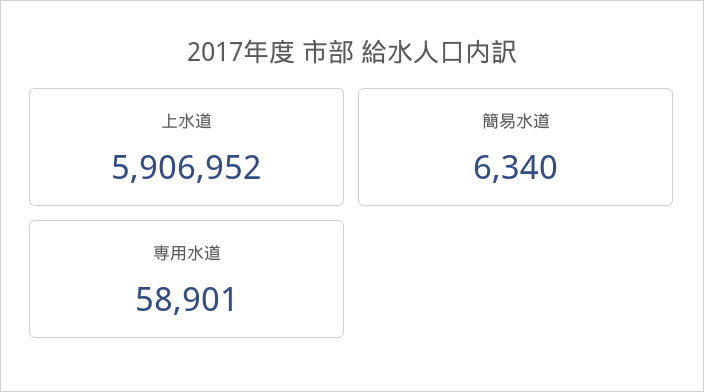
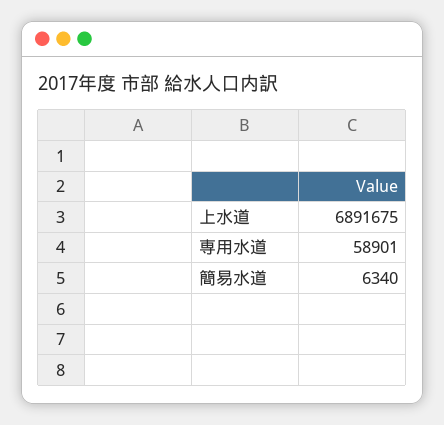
  {
-   "上水道": 5906952,
+   "上水道": 6891675,
    "簡易水道": 6340,
    "専用水道": 58901
  }

